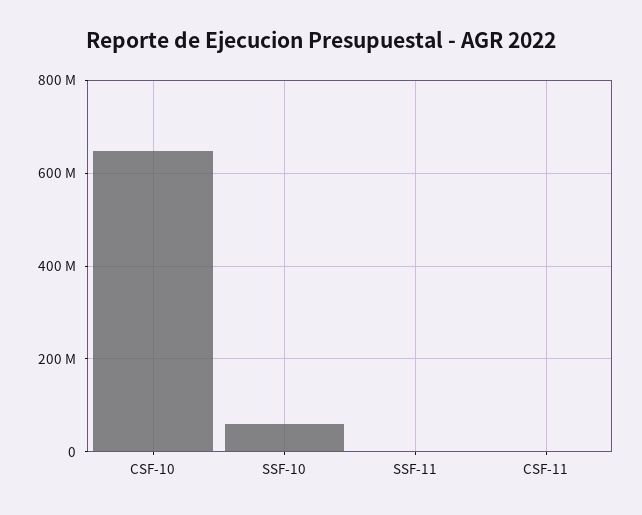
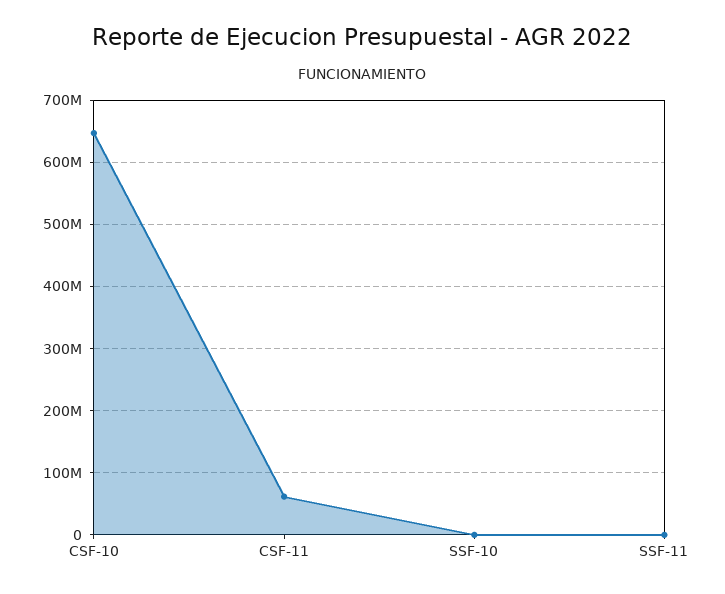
  {
    "CSF-10": 650000000,
-   "SSF-10": 60000000,
+   "SSF-10": 0,
    "SSF-11": 0,
-   "CSF-11": 0
+   "CSF-11": 60000000
  }

